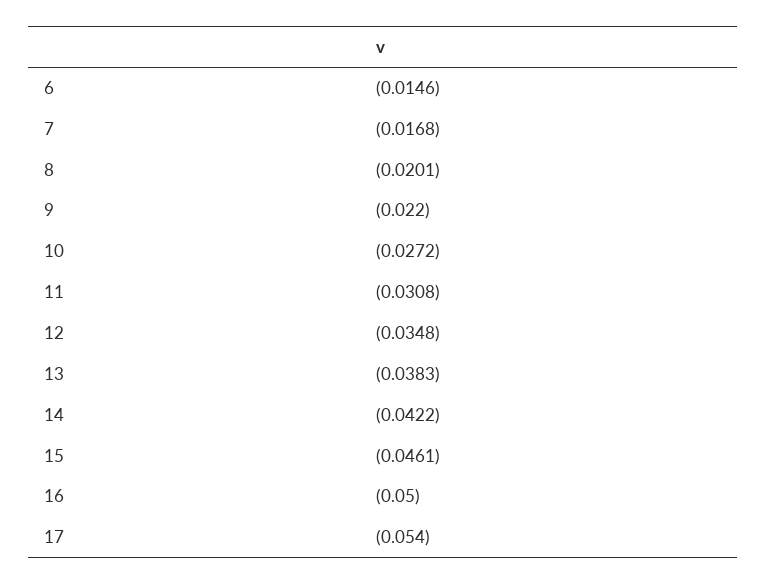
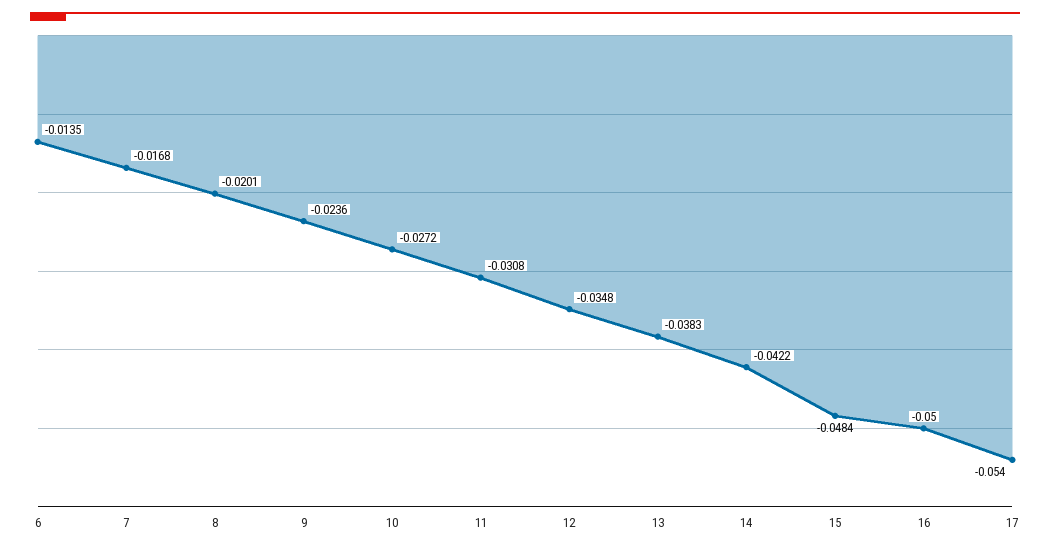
  {
-   "6": -0.0146,
+   "6": -0.0135,
    "7": -0.0168,
    "8": -0.0201,
-   "9": -0.022,
+   "9": -0.0236,
    "10": -0.0272,
    "11": -0.0308,
    "12": -0.0348,
    "13": -0.0383,
    "14": -0.0422,
-   "15": -0.0461,
+   "15": -0.0484,
    "16": -0.05,
    "17": -0.054
  }

